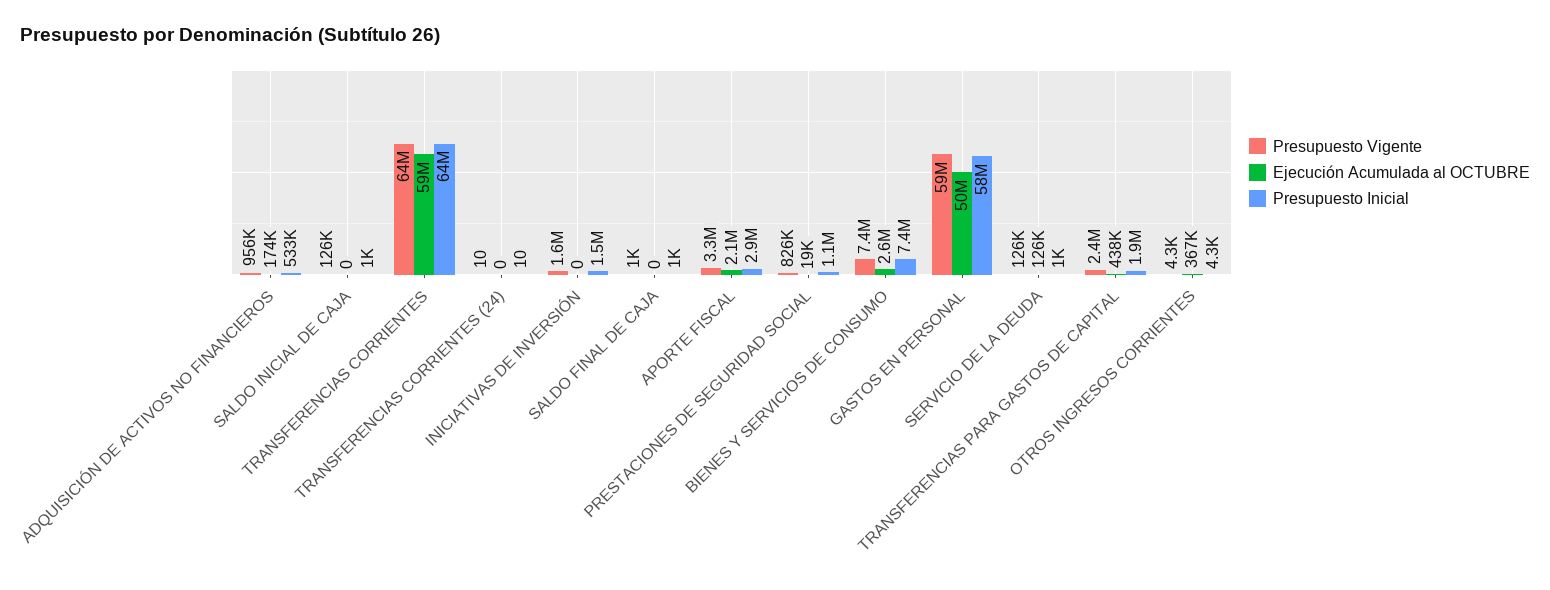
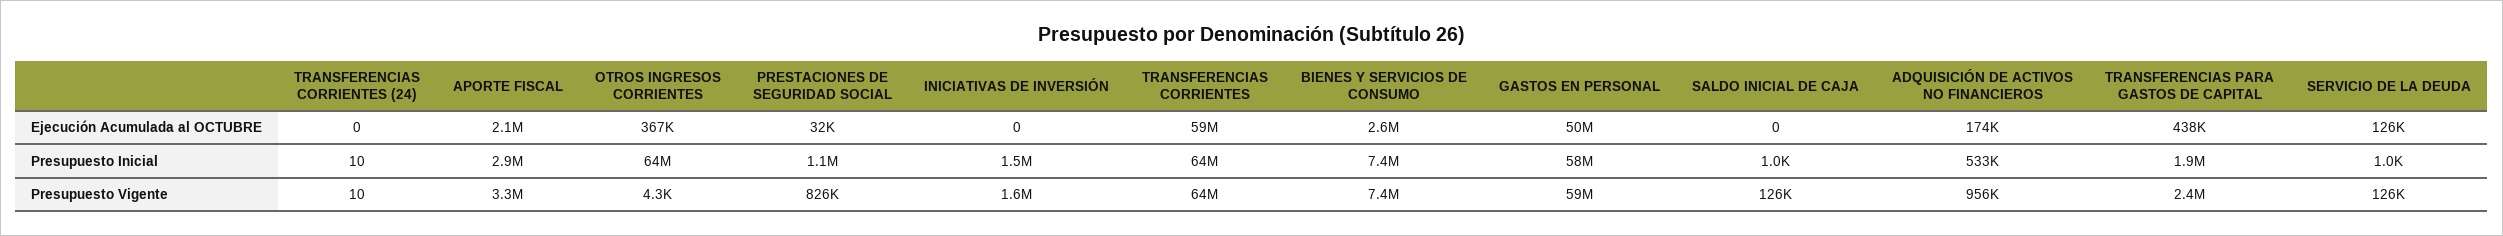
  {
    "Presupuesto Vigente": {
      "ADQUISICIÓN DE ACTIVOS NO FINANCIEROS": 956000,
      "SALDO INICIAL DE CAJA": 126000,
      "TRANSFERENCIAS CORRIENTES": 64000000,
      "TRANSFERENCIAS CORRIENTES (24)": 10,
      "INICIATIVAS DE INVERSIÓN": 1600000,
-     "SALDO FINAL DE CAJA": 1000,
      "APORTE FISCAL": 3300000,
      "PRESTACIONES DE SEGURIDAD SOCIAL": 826000,
      "BIENES Y SERVICIOS DE CONSUMO": 7400000,
      "GASTOS EN PERSONAL": 59000000,
      "SERVICIO DE LA DEUDA": 126000,
      "TRANSFERENCIAS PARA GASTOS DE CAPITAL": 2400000,
      "OTROS INGRESOS CORRIENTES": 4300
    },
    "Ejecución Acumulada al OCTUBRE": {
      "ADQUISICIÓN DE ACTIVOS NO FINANCIEROS": 174000,
      "SALDO INICIAL DE CAJA": 0,
      "TRANSFERENCIAS CORRIENTES": 59000000,
      "TRANSFERENCIAS CORRIENTES (24)": 0,
      "INICIATIVAS DE INVERSIÓN": 0,
-     "SALDO FINAL DE CAJA": 0,
      "APORTE FISCAL": 2100000,
-     "PRESTACIONES DE SEGURIDAD SOCIAL": 19000,
+     "PRESTACIONES DE SEGURIDAD SOCIAL": 32000,
      "BIENES Y SERVICIOS DE CONSUMO": 2600000,
      "GASTOS EN PERSONAL": 50000000,
      "SERVICIO DE LA DEUDA": 126000,
      "TRANSFERENCIAS PARA GASTOS DE CAPITAL": 438000,
      "OTROS INGRESOS CORRIENTES": 367000
    },
    "Presupuesto Inicial": {
      "ADQUISICIÓN DE ACTIVOS NO FINANCIEROS": 533000,
      "SALDO INICIAL DE CAJA": 1000,
      "TRANSFERENCIAS CORRIENTES": 64000000,
      "TRANSFERENCIAS CORRIENTES (24)": 10,
      "INICIATIVAS DE INVERSIÓN": 1500000,
-     "SALDO FINAL DE CAJA": 1000,
      "APORTE FISCAL": 2900000,
      "PRESTACIONES DE SEGURIDAD SOCIAL": 1100000,
      "BIENES Y SERVICIOS DE CONSUMO": 7400000,
      "GASTOS EN PERSONAL": 58000000,
      "SERVICIO DE LA DEUDA": 1000,
      "TRANSFERENCIAS PARA GASTOS DE CAPITAL": 1900000,
-     "OTROS INGRESOS CORRIENTES": 4300
+     "OTROS INGRESOS CORRIENTES": 64000000
    }
  }

